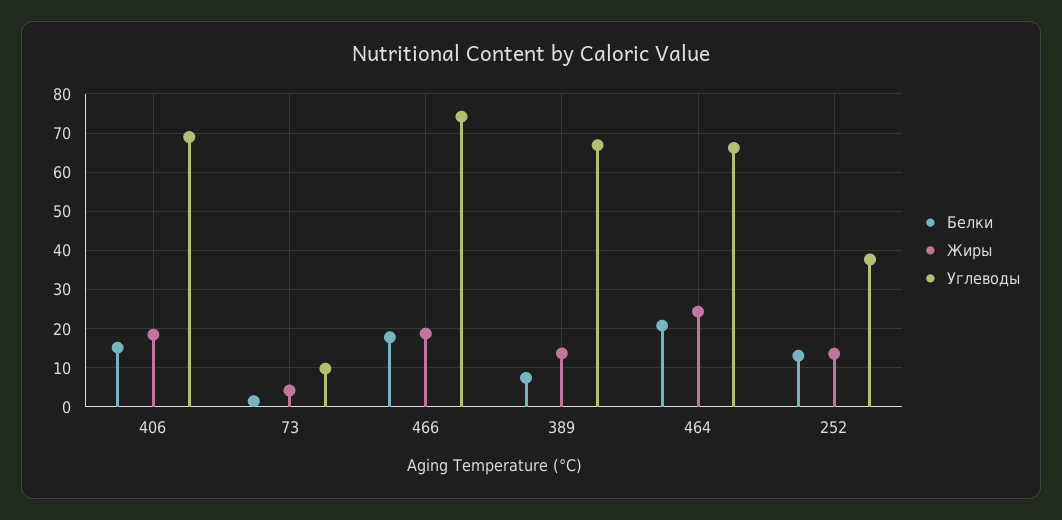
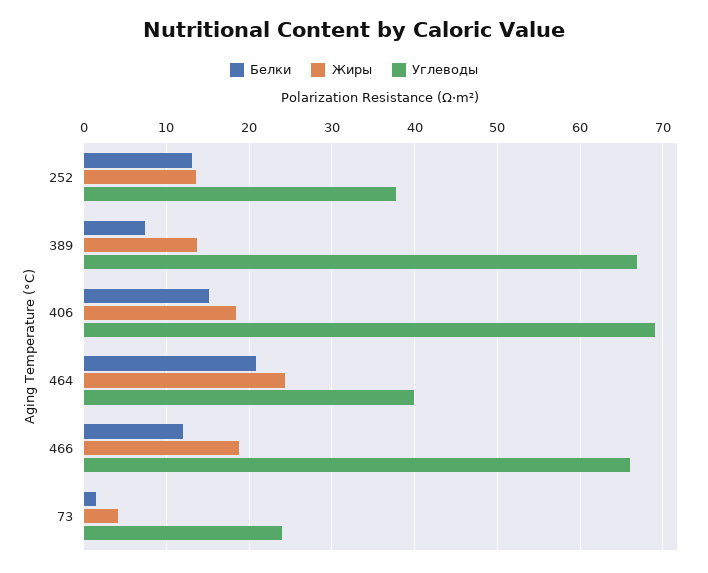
  {
    "Белки": {
      "406": 15,
      "73": 2,
-     "466": 18,
+     "466": 12,
      "389": 7,
      "464": 21,
      "252": 13
    },
    "Жиры": {
      "406": 18,
      "73": 4,
      "466": 19,
      "389": 14,
      "464": 24,
      "252": 14
    },
    "Углеводы": {
      "406": 69,
-     "73": 10,
+     "73": 24,
-     "466": 74,
+     "466": 66,
      "389": 67,
-     "464": 66,
+     "464": 40,
      "252": 38
    }
  }

